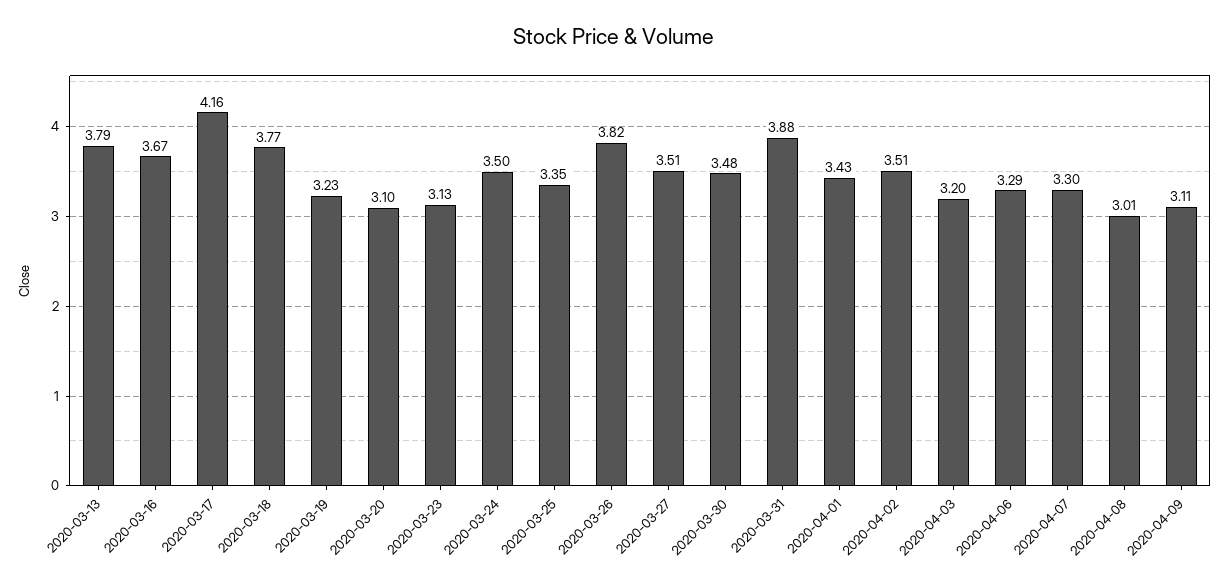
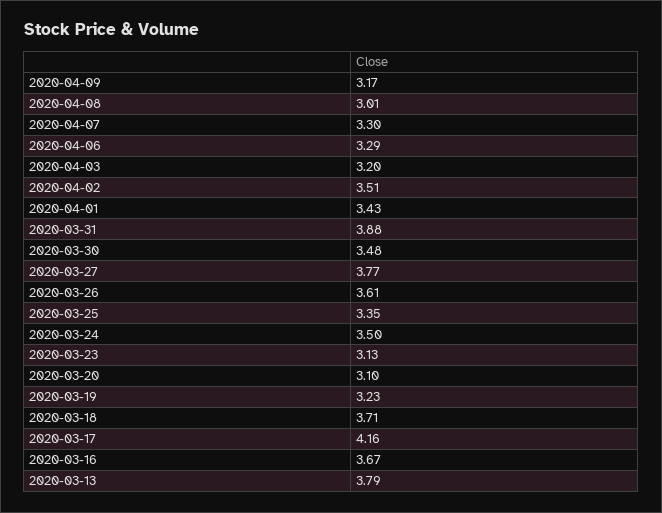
  {
    "2020-03-13": 3.79,
    "2020-03-16": 3.67,
    "2020-03-17": 4.16,
-   "2020-03-18": 3.77,
+   "2020-03-18": 3.71,
    "2020-03-19": 3.23,
    "2020-03-20": 3.1,
    "2020-03-23": 3.13,
    "2020-03-24": 3.5,
    "2020-03-25": 3.35,
-   "2020-03-26": 3.82,
+   "2020-03-26": 3.61,
-   "2020-03-27": 3.51,
+   "2020-03-27": 3.77,
    "2020-03-30": 3.48,
    "2020-03-31": 3.88,
    "2020-04-01": 3.43,
    "2020-04-02": 3.51,
    "2020-04-03": 3.2,
    "2020-04-06": 3.29,
    "2020-04-07": 3.3,
    "2020-04-08": 3.01,
-   "2020-04-09": 3.11
+   "2020-04-09": 3.17
  }

